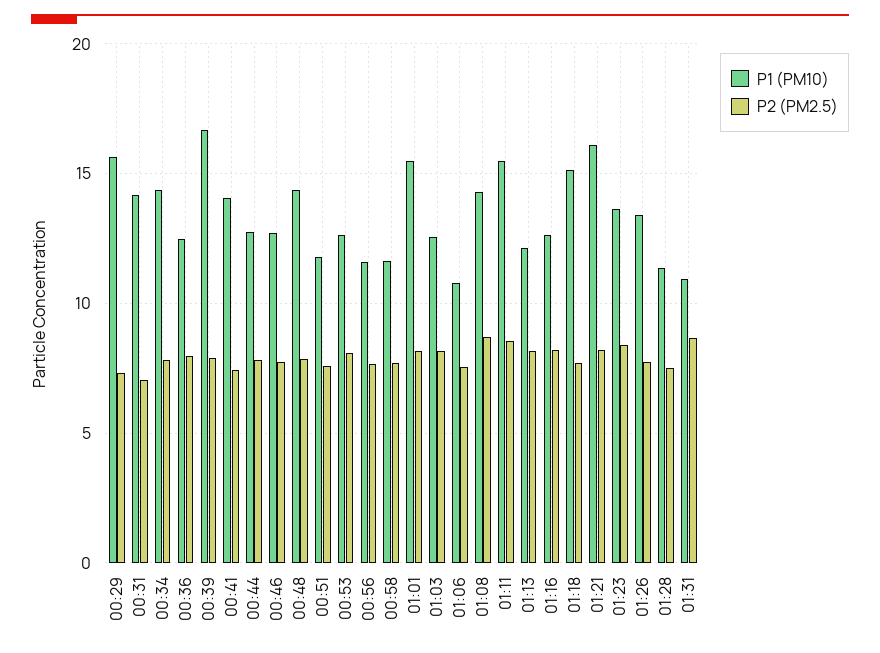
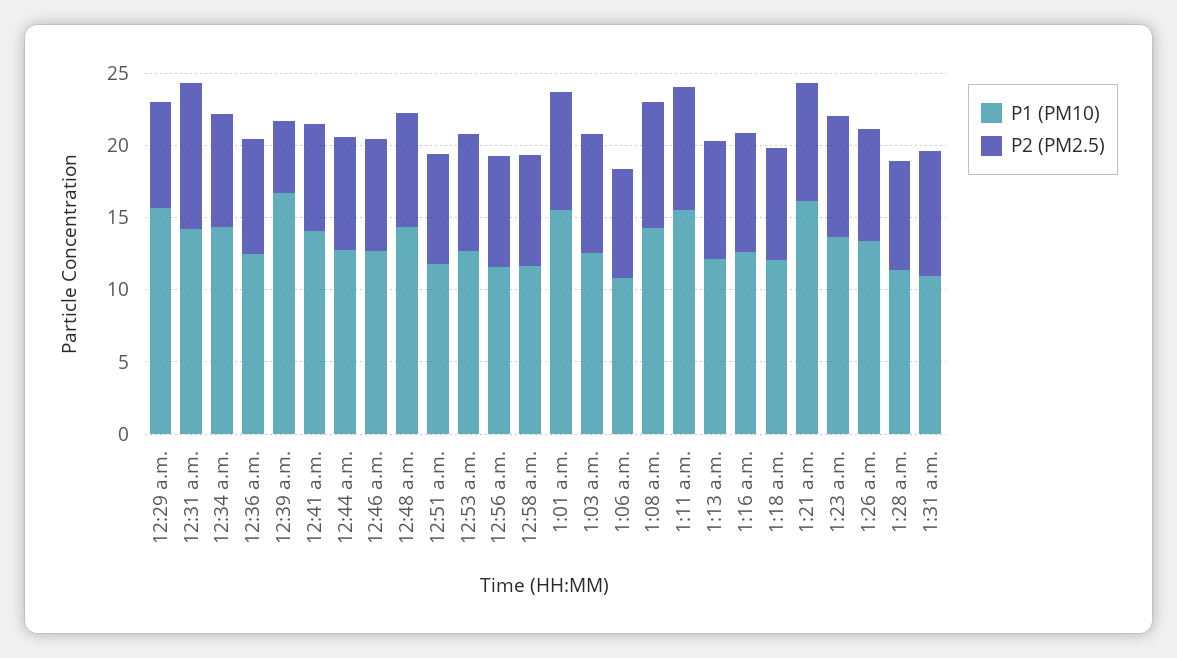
  {
    "P1 (PM10)": {
      "00:29": 15.5,
      "00:31": 14,
      "00:34": 14.5,
      "00:36": 12.5,
      "00:39": 16.5,
      "00:41": 14,
      "00:44": 13,
      "00:46": 12.5,
      "00:48": 14.5,
      "00:51": 12,
      "00:53": 12.5,
      "00:56": 11.5,
      "00:58": 11.5,
      "01:01": 15.5,
      "01:03": 12.5,
      "01:06": 11,
      "01:08": 14.5,
      "01:11": 15.5,
      "01:13": 12,
      "01:16": 12.5,
-     "01:18": 15,
+     "01:18": 12,
      "01:21": 16,
      "01:23": 13.5,
      "01:26": 13.5,
      "01:28": 11.5,
      "01:31": 11
    },
    "P2 (PM2.5)": {
      "00:29": 7.5,
-     "00:31": 7,
+     "00:31": 10,
      "00:34": 8,
      "00:36": 8,
-     "00:39": 8,
+     "00:39": 5,
      "00:41": 7.5,
      "00:44": 8,
      "00:46": 8,
      "00:48": 8,
      "00:51": 7.5,
      "00:53": 8,
      "00:56": 7.5,
      "00:58": 7.5,
      "01:01": 8,
      "01:03": 8,
      "01:06": 7.5,
      "01:08": 8.5,
      "01:11": 8.5,
      "01:13": 8,
      "01:16": 8,
      "01:18": 7.5,
      "01:21": 8,
      "01:23": 8.5,
      "01:26": 8,
      "01:28": 7.5,
      "01:31": 8.5
    }
  }

